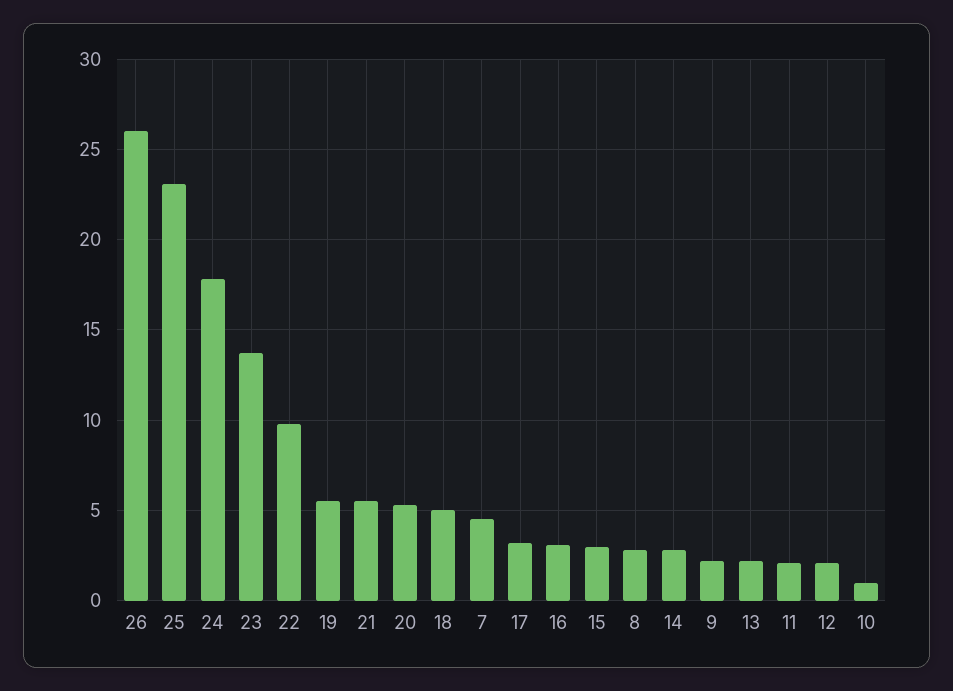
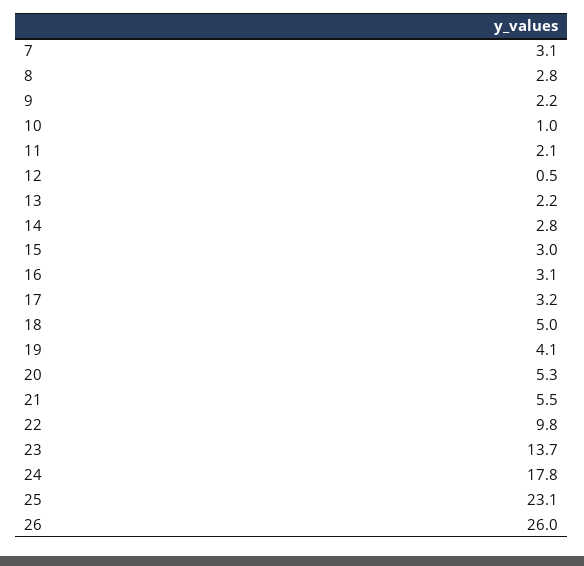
  {
    "26": 26,
    "25": 23.1,
    "24": 17.8,
    "23": 13.7,
    "22": 9.8,
-   "19": 5.5,
+   "19": 4.1,
    "21": 5.5,
    "20": 5.3,
    "18": 5,
-   "7": 4.5,
+   "7": 3.1,
    "17": 3.2,
    "16": 3.1,
    "15": 3,
    "8": 2.8,
    "14": 2.8,
    "9": 2.2,
    "13": 2.2,
    "11": 2.1,
-   "12": 2,
+   "12": 0.5,
    "10": 1
  }

